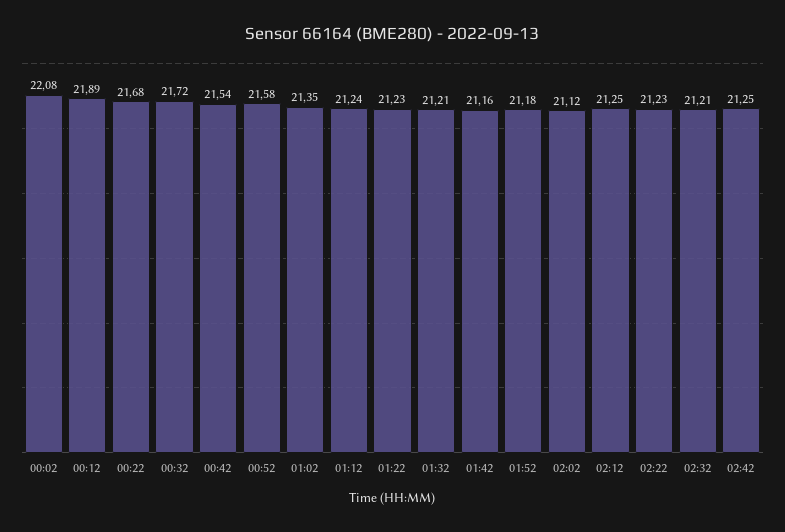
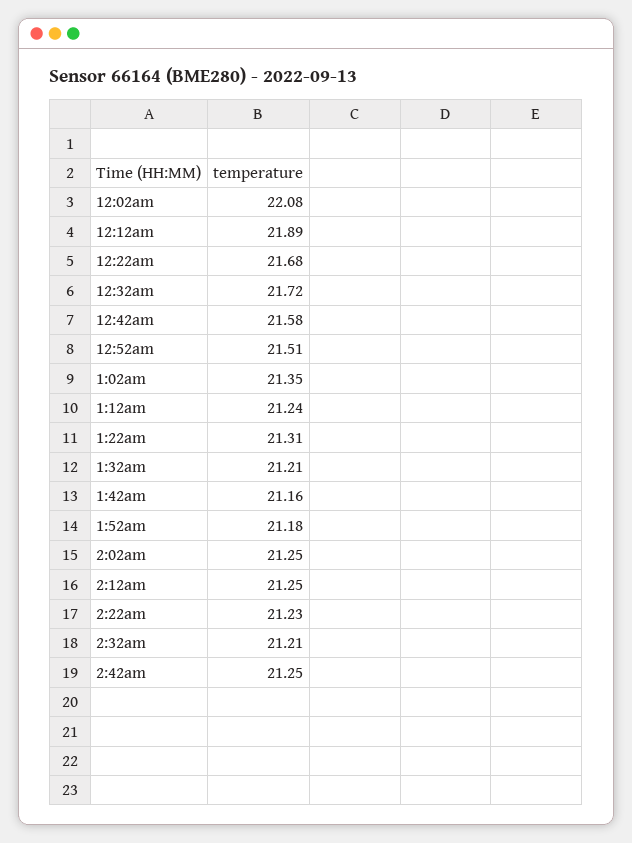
  {
    "00:02": 22.08,
    "00:12": 21.89,
    "00:22": 21.68,
    "00:32": 21.72,
-   "00:42": 21.54,
+   "00:42": 21.58,
-   "00:52": 21.58,
+   "00:52": 21.51,
    "01:02": 21.35,
    "01:12": 21.24,
-   "01:22": 21.23,
+   "01:22": 21.31,
    "01:32": 21.21,
    "01:42": 21.16,
    "01:52": 21.18,
-   "02:02": 21.12,
+   "02:02": 21.25,
    "02:12": 21.25,
    "02:22": 21.23,
    "02:32": 21.21,
    "02:42": 21.25
  }

